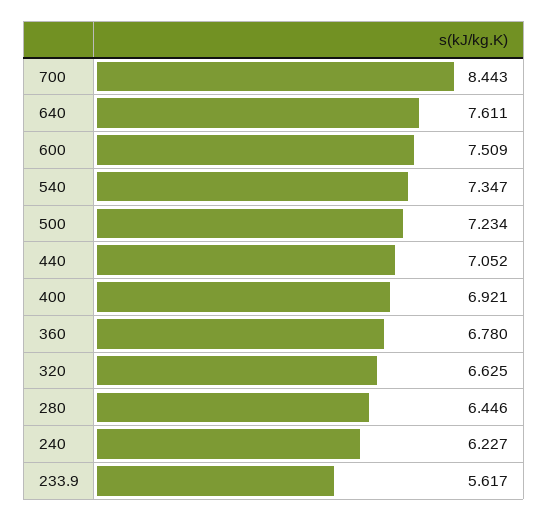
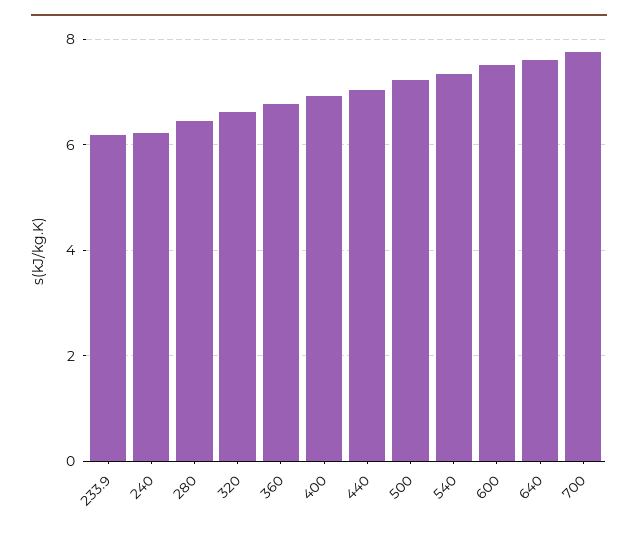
  {
-   "700": 8.443,
+   "700": 7.8,
    "640": 7.611,
    "600": 7.509,
    "540": 7.347,
    "500": 7.234,
    "440": 7.052,
    "400": 6.921,
    "360": 6.78,
    "320": 6.625,
    "280": 6.446,
    "240": 6.227,
-   "233.9": 5.617
+   "233.9": 6.2
  }

